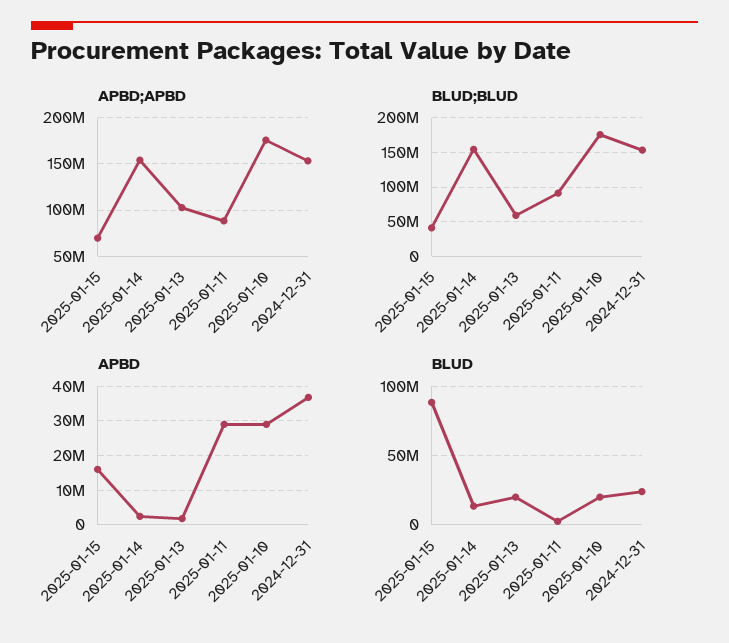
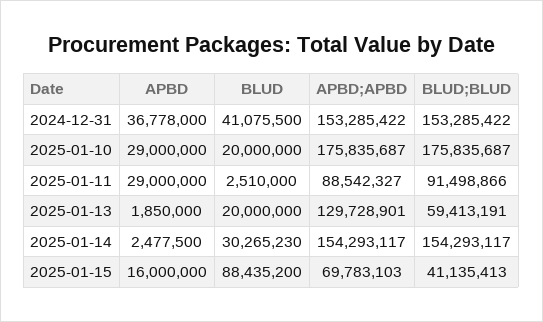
  {
    "APBD;APBD": {
      "2025-01-15": 69783103,
      "2025-01-14": 154293117,
-     "2025-01-13": 100000000,
+     "2025-01-13": 129728901,
      "2025-01-11": 88542327,
      "2025-01-10": 175835687,
      "2024-12-31": 153285422
    },
    "BLUD;BLUD": {
      "2025-01-15": 41135413,
      "2025-01-14": 154293117,
      "2025-01-13": 59413191,
      "2025-01-11": 91498866,
      "2025-01-10": 175835687,
      "2024-12-31": 153285422
    },
    "APBD": {
      "2025-01-15": 16000000,
      "2025-01-14": 2477500,
      "2025-01-13": 1850000,
      "2025-01-11": 29000000,
      "2025-01-10": 29000000,
      "2024-12-31": 36778000
    },
    "BLUD": {
      "2025-01-15": 88435200,
-     "2025-01-14": 15000000,
+     "2025-01-14": 30265230,
      "2025-01-13": 20000000,
      "2025-01-11": 2510000,
      "2025-01-10": 20000000,
-     "2024-12-31": 25000000
+     "2024-12-31": 41075500
    }
  }

